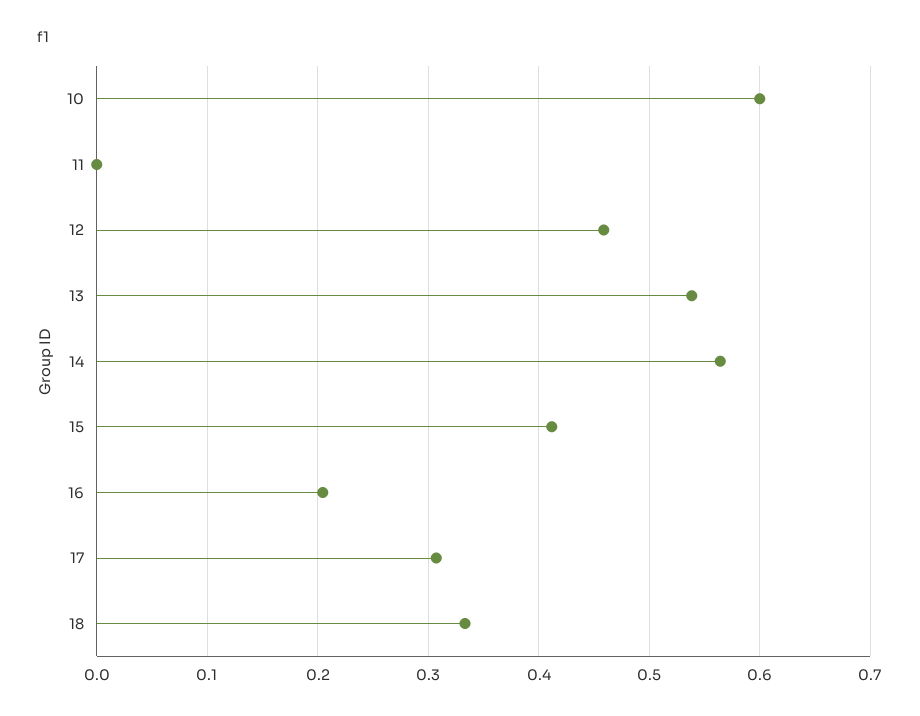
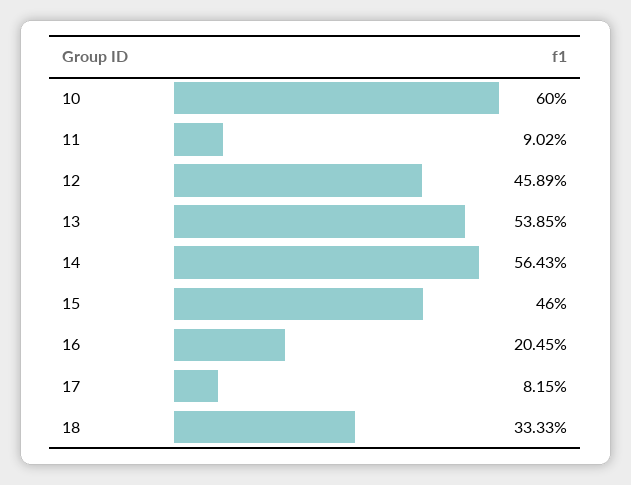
  {
    "10": 0.6,
-   "11": 0,
+   "11": 0.0902,
    "12": 0.4589,
    "13": 0.5385,
    "14": 0.5643,
-   "15": 0.41,
+   "15": 0.46,
    "16": 0.2045,
-   "17": 0.31,
+   "17": 0.0815,
    "18": 0.3333
  }

